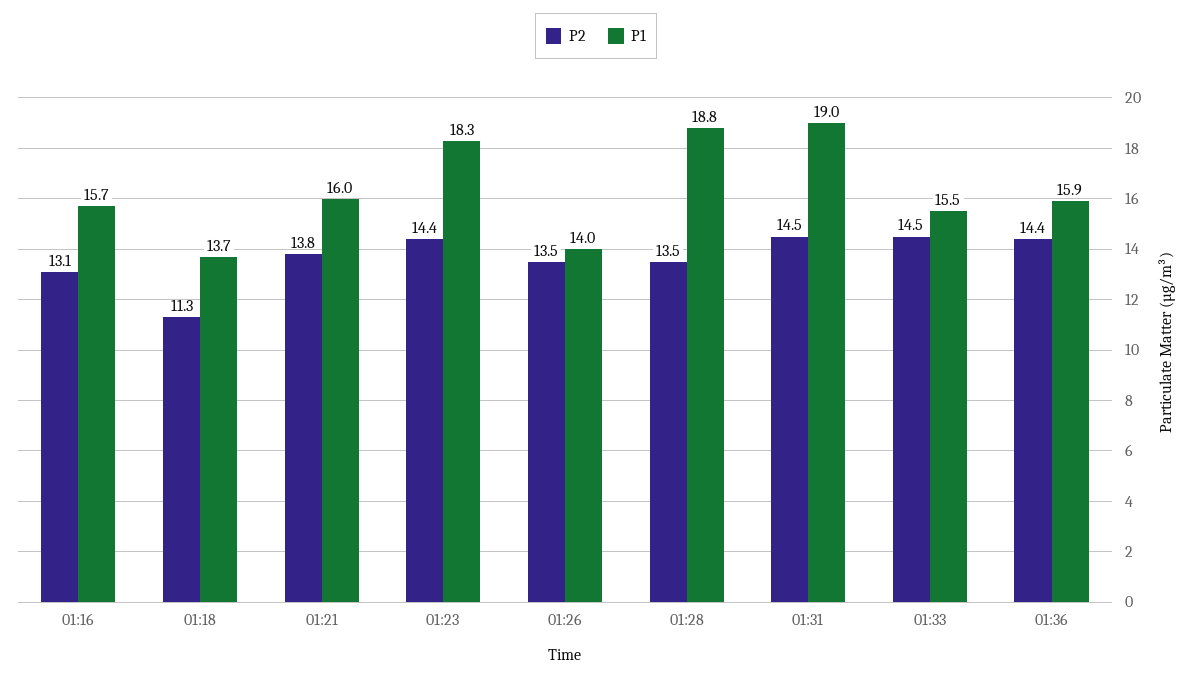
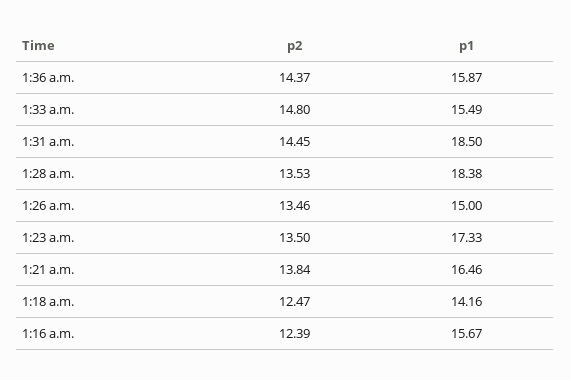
  {
    "P2": {
-     "01:16": 13.1,
+     "01:16": 12.39,
-     "01:18": 11.3,
+     "01:18": 12.47,
      "01:21": 13.84,
-     "01:23": 14.4,
+     "01:23": 13.5,
      "01:26": 13.46,
      "01:28": 13.53,
      "01:31": 14.45,
-     "01:33": 14.5,
+     "01:33": 14.8,
      "01:36": 14.37
    },
    "P1": {
      "01:16": 15.67,
-     "01:18": 13.7,
+     "01:18": 14.16,
-     "01:21": 16,
+     "01:21": 16.46,
-     "01:23": 18.3,
+     "01:23": 17.33,
-     "01:26": 14,
+     "01:26": 15,
-     "01:28": 18.8,
+     "01:28": 18.38,
-     "01:31": 19,
+     "01:31": 18.5,
      "01:33": 15.49,
      "01:36": 15.87
    }
  }

